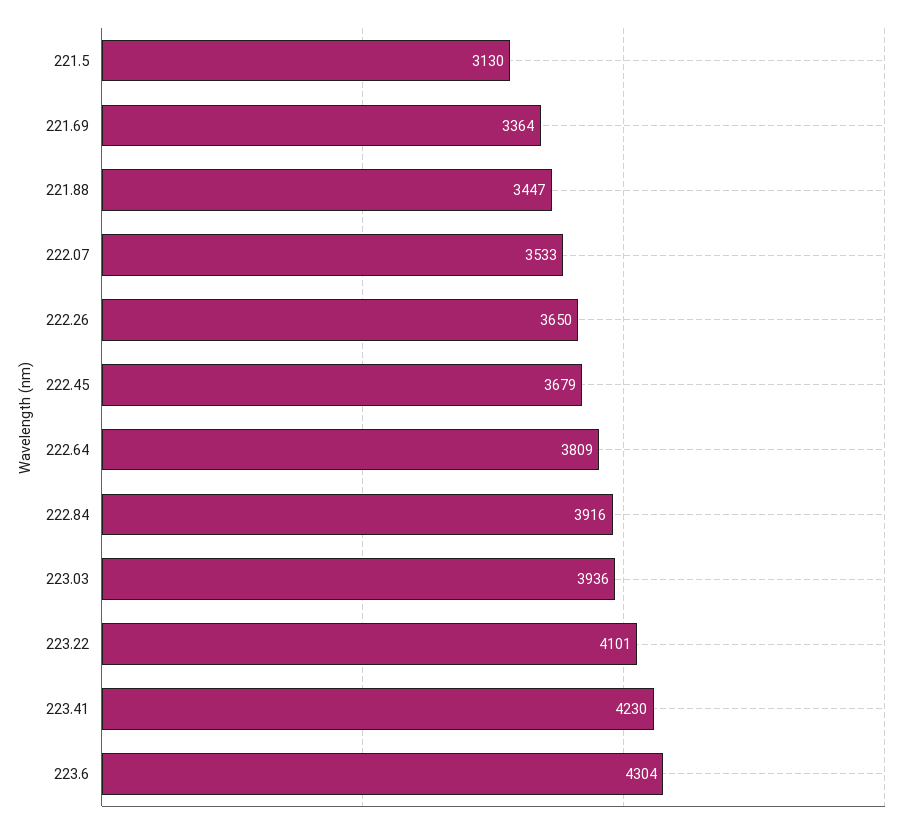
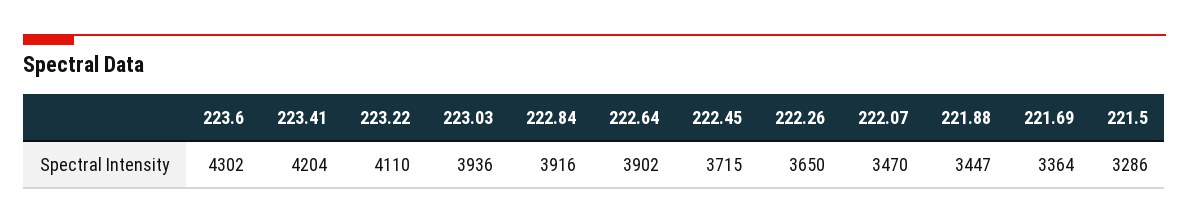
  {
-   "221.5": 3130,
+   "221.5": 3286,
    "221.69": 3364,
    "221.88": 3447,
-   "222.07": 3533,
+   "222.07": 3470,
    "222.26": 3650,
-   "222.45": 3679,
+   "222.45": 3715,
-   "222.64": 3809,
+   "222.64": 3902,
    "222.84": 3916,
    "223.03": 3936,
-   "223.22": 4101,
+   "223.22": 4110,
-   "223.41": 4230,
+   "223.41": 4204,
-   "223.6": 4304
+   "223.6": 4302
  }

